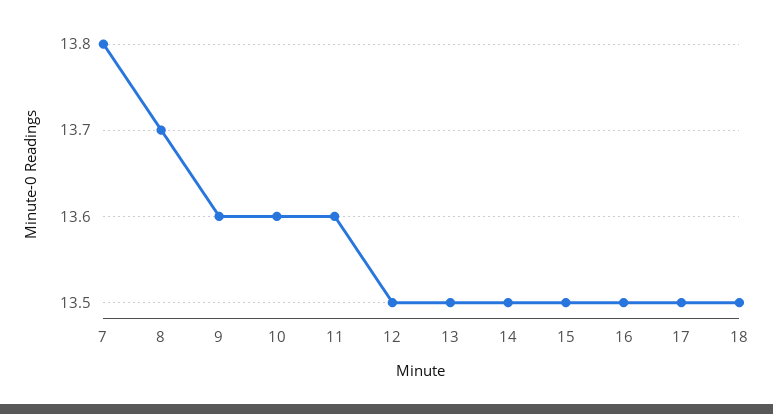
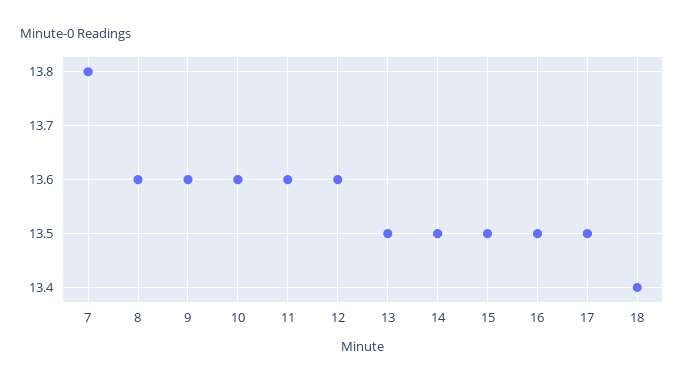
  {
    "7": 13.8,
-   "8": 13.7,
+   "8": 13.6,
    "9": 13.6,
    "10": 13.6,
    "11": 13.6,
-   "12": 13.5,
+   "12": 13.6,
    "13": 13.5,
    "14": 13.5,
    "15": 13.5,
    "16": 13.5,
    "17": 13.5,
-   "18": 13.5
+   "18": 13.4
  }

